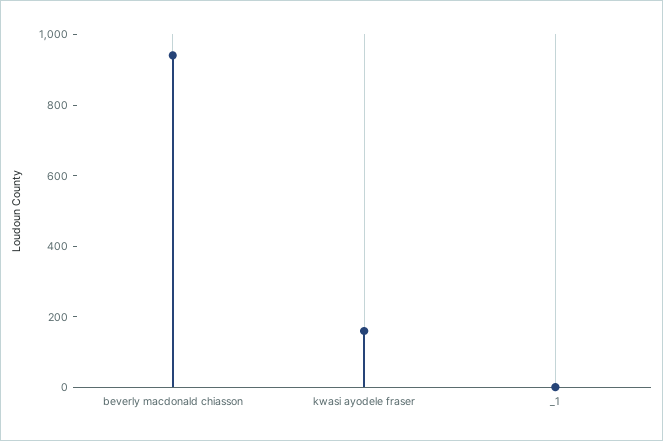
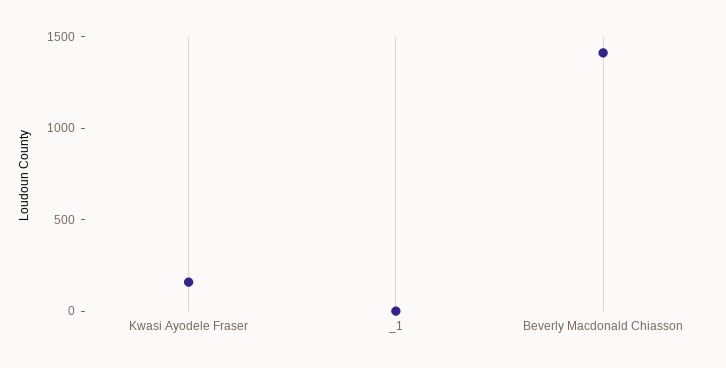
  {
-   "beverly macdonald chiasson": 950,
+   "beverly macdonald chiasson": 1400,
    "kwasi ayodele fraser": 150,
    "_1": 0
  }

